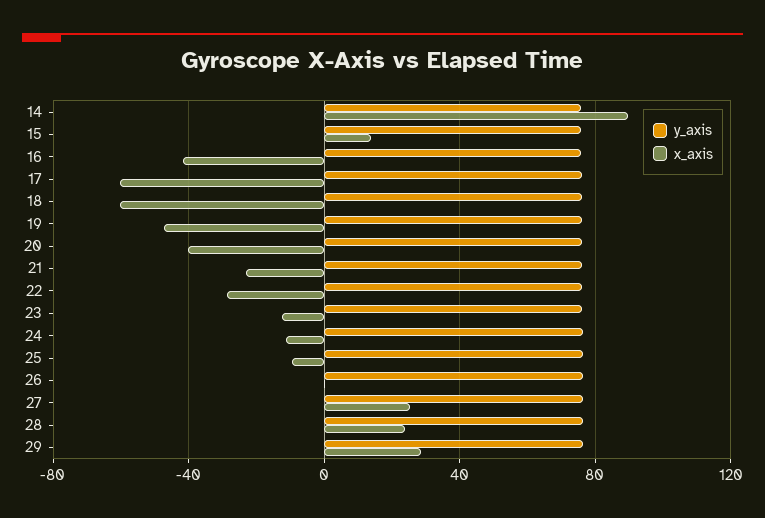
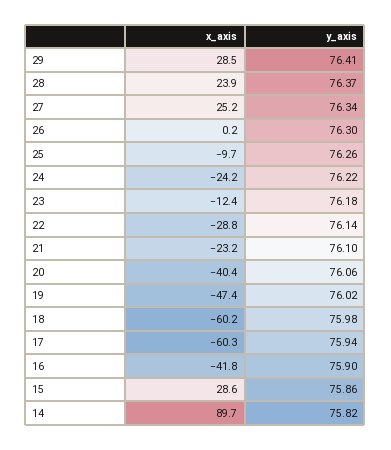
  {
    "y_axis": {
      "14": 75.82,
      "15": 75.86,
      "16": 75.9,
      "17": 75.94,
      "18": 75.98,
      "19": 76.02,
      "20": 76.06,
      "21": 76.1,
      "22": 76.14,
      "23": 76.18,
      "24": 76.22,
      "25": 76.26,
      "26": 76.3,
      "27": 76.34,
      "28": 76.37,
      "29": 76.41
    },
    "x_axis": {
      "14": 89.7,
-     "15": 15,
+     "15": 28.6,
      "16": -41.8,
      "17": -60.3,
      "18": -60.2,
      "19": -47.4,
      "20": -40.4,
      "21": -23.2,
      "22": -28.8,
      "23": -12.4,
-     "24": -10,
+     "24": -24.2,
      "25": -9.7,
      "26": 0.2,
      "27": 25.2,
      "28": 23.9,
      "29": 28.5
    }
  }

